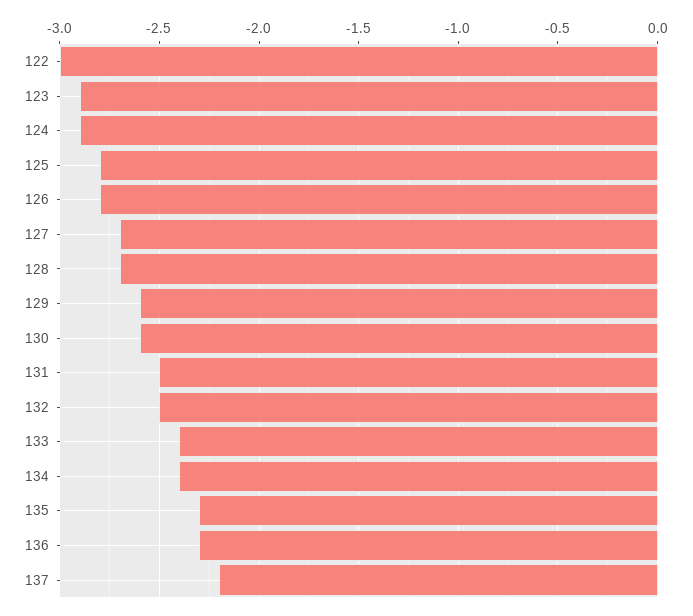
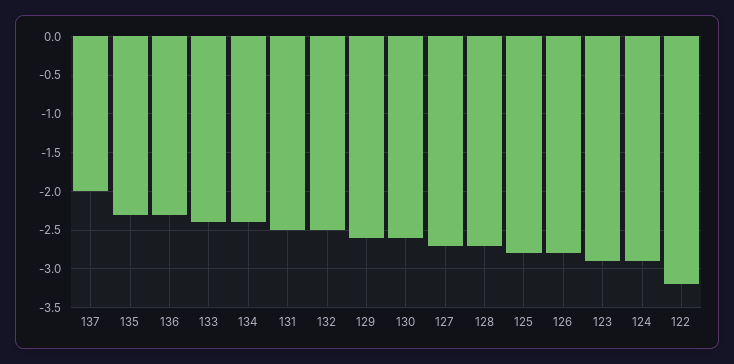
  {
-   "122": -3,
+   "122": -3.2,
    "123": -2.9,
    "124": -2.9,
    "125": -2.8,
    "126": -2.8,
    "127": -2.7,
    "128": -2.7,
    "129": -2.6,
    "130": -2.6,
    "131": -2.5,
    "132": -2.5,
    "133": -2.4,
    "134": -2.4,
    "135": -2.3,
    "136": -2.3,
-   "137": -2.2
+   "137": -2
  }

